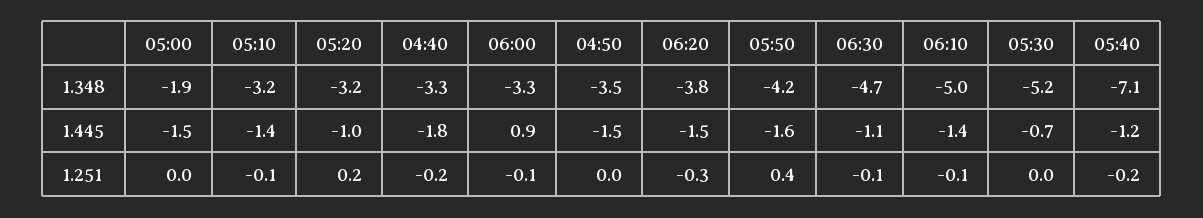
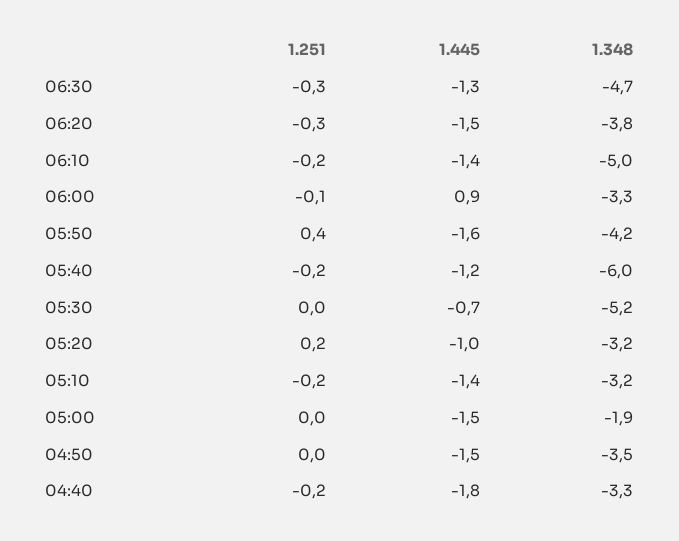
  {
    "05:00": {
      "1.348": -1.9,
      "1.445": -1.5,
      "1.251": 0
    },
    "05:10": {
      "1.348": -3.2,
      "1.445": -1.4,
-     "1.251": -0.1
+     "1.251": -0.2
    },
    "05:20": {
      "1.348": -3.2,
      "1.445": -1,
      "1.251": 0.2
    },
    "04:40": {
      "1.348": -3.3,
      "1.445": -1.8,
      "1.251": -0.2
    },
    "06:00": {
      "1.348": -3.3,
      "1.445": 0.9,
      "1.251": -0.1
    },
    "04:50": {
      "1.348": -3.5,
      "1.445": -1.5,
      "1.251": 0
    },
    "06:20": {
      "1.348": -3.8,
      "1.445": -1.5,
      "1.251": -0.3
    },
    "05:50": {
      "1.348": -4.2,
      "1.445": -1.6,
      "1.251": 0.4
    },
    "06:30": {
      "1.348": -4.7,
-     "1.445": -1.1,
+     "1.445": -1.3,
-     "1.251": -0.1
+     "1.251": -0.3
    },
    "06:10": {
      "1.348": -5,
      "1.445": -1.4,
-     "1.251": -0.1
+     "1.251": -0.2
    },
    "05:30": {
      "1.348": -5.2,
      "1.445": -0.7,
      "1.251": 0
    },
    "05:40": {
-     "1.348": -7.1,
+     "1.348": -6,
      "1.445": -1.2,
      "1.251": -0.2
    }
  }

